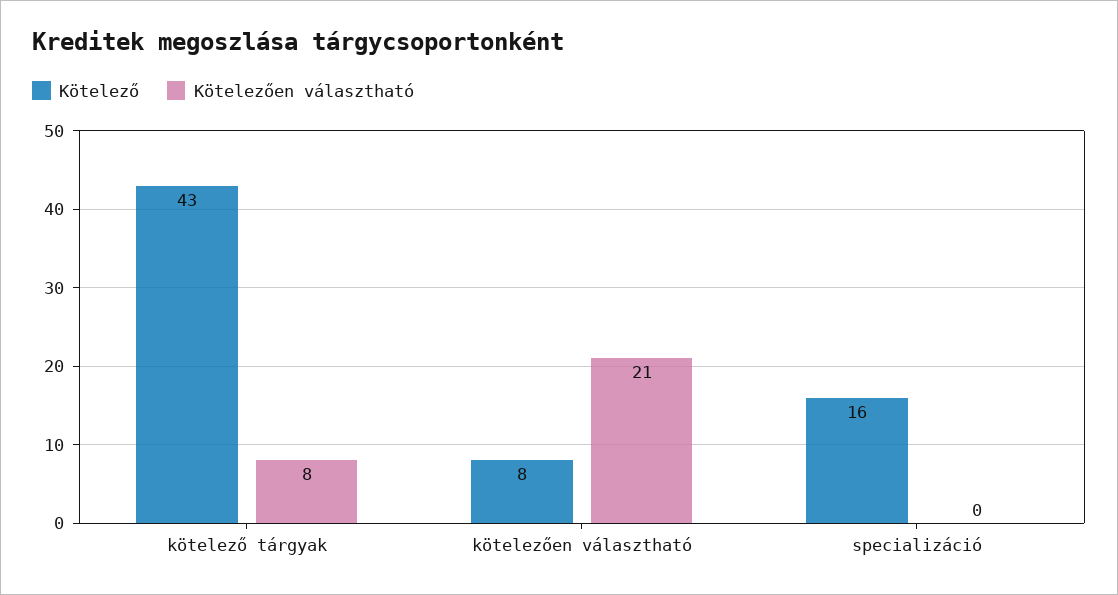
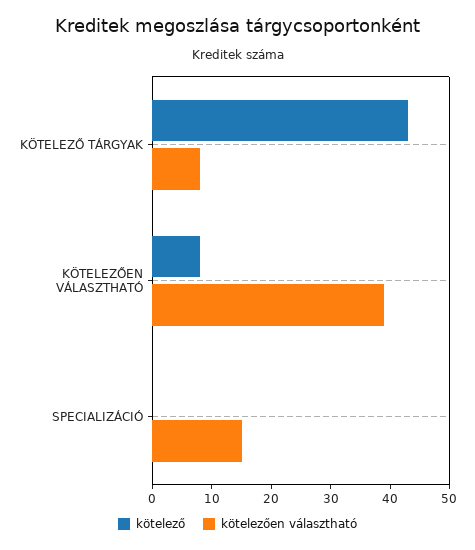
  {
    "Kötelező": {
      "kötelező tárgyak": 43,
      "kötelezően választható": 8,
-     "specializáció": 16
+     "specializáció": 0
    },
    "Kötelezően választható": {
      "kötelező tárgyak": 8,
-     "kötelezően választható": 21,
+     "kötelezően választható": 40,
-     "specializáció": 0
+     "specializáció": 15
    }
  }

